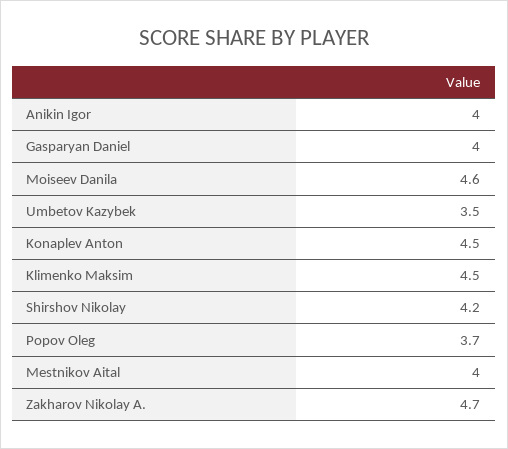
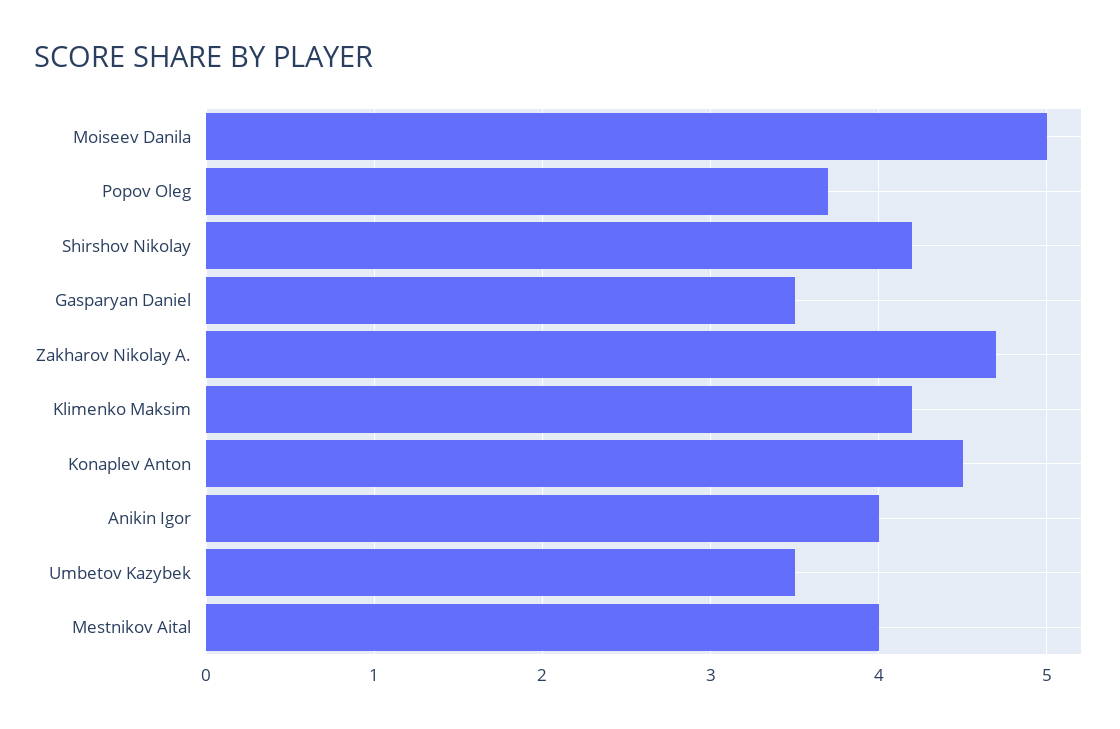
  {
    "Anikin Igor": 4,
-   "Gasparyan Daniel": 4,
+   "Gasparyan Daniel": 3.5,
-   "Moiseev Danila": 4.6,
+   "Moiseev Danila": 5,
    "Umbetov Kazybek": 3.5,
    "Konaplev Anton": 4.5,
-   "Klimenko Maksim": 4.5,
+   "Klimenko Maksim": 4.2,
    "Shirshov Nikolay": 4.2,
    "Popov Oleg": 3.7,
    "Mestnikov Aital": 4,
    "Zakharov Nikolay A.": 4.7
  }

